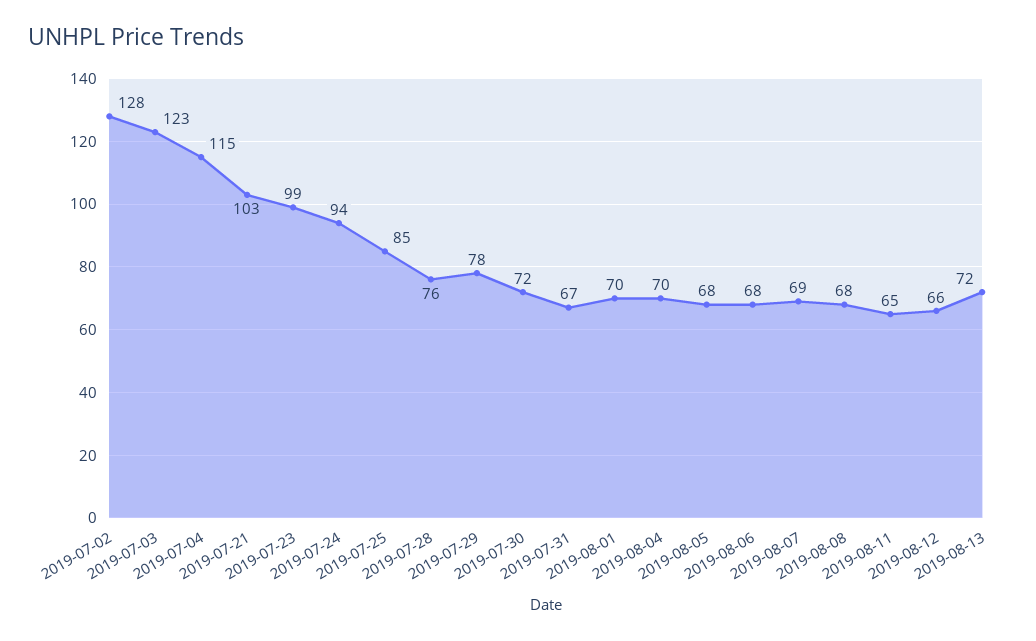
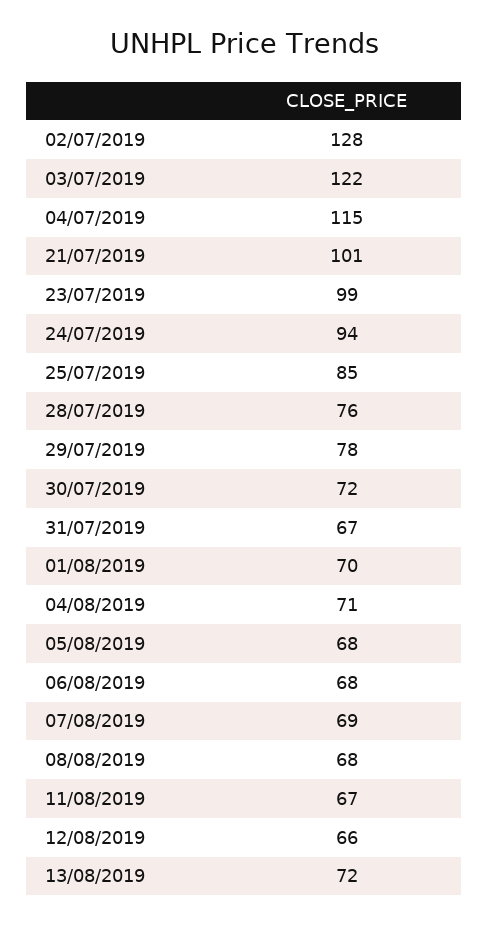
  {
    "2019-07-02": 128,
-   "2019-07-03": 123,
+   "2019-07-03": 122,
    "2019-07-04": 115,
-   "2019-07-21": 103,
+   "2019-07-21": 101,
    "2019-07-23": 99,
    "2019-07-24": 94,
    "2019-07-25": 85,
    "2019-07-28": 76,
    "2019-07-29": 78,
    "2019-07-30": 72,
    "2019-07-31": 67,
    "2019-08-01": 70,
-   "2019-08-04": 70,
+   "2019-08-04": 71,
    "2019-08-05": 68,
    "2019-08-06": 68,
    "2019-08-07": 69,
    "2019-08-08": 68,
-   "2019-08-11": 65,
+   "2019-08-11": 67,
    "2019-08-12": 66,
    "2019-08-13": 72
  }

